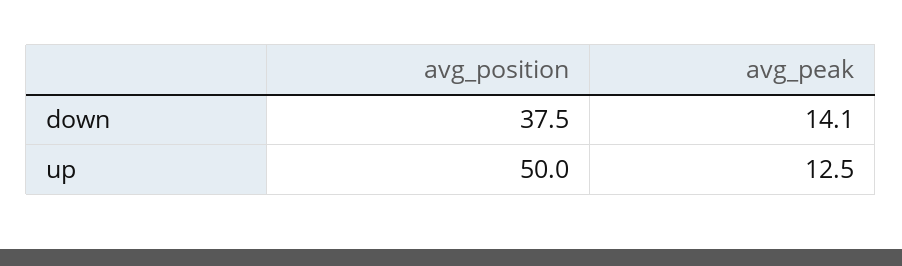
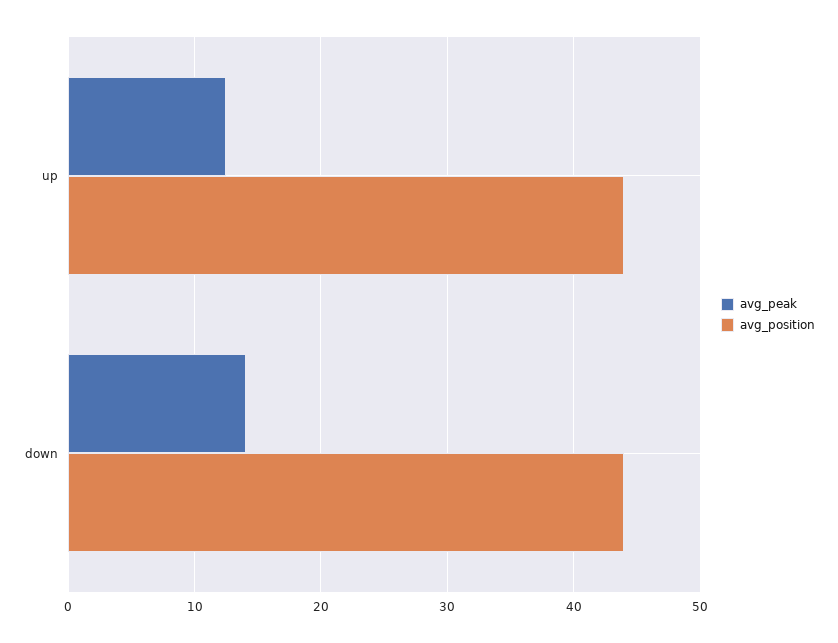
  {
    "avg_position": {
-     "down": 37.5,
+     "down": 44,
-     "up": 50
+     "up": 44
    },
    "avg_peak": {
      "down": 14.1,
      "up": 12.5
    }
  }

